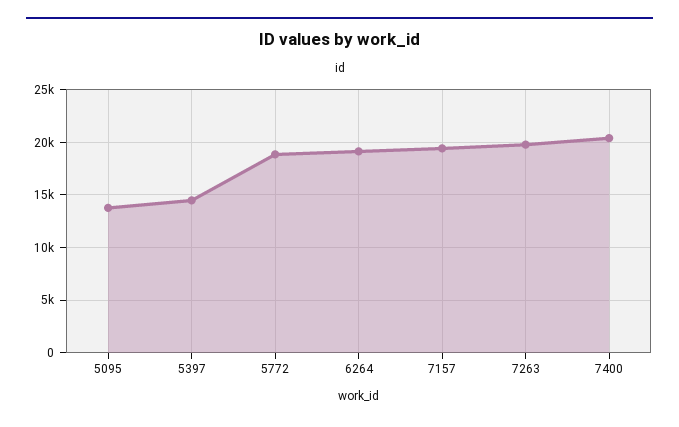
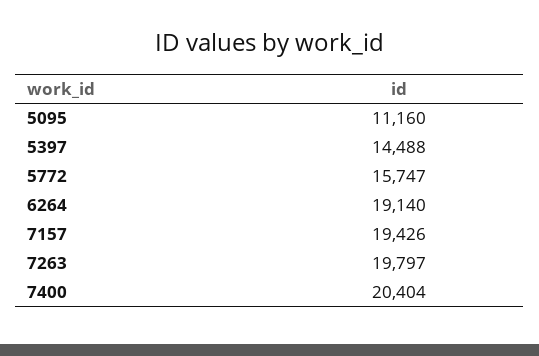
  {
-   "5095": 14000,
+   "5095": 11160,
    "5397": 14488,
-   "5772": 19000,
+   "5772": 15747,
    "6264": 19140,
    "7157": 19426,
    "7263": 19797,
    "7400": 20404
  }

